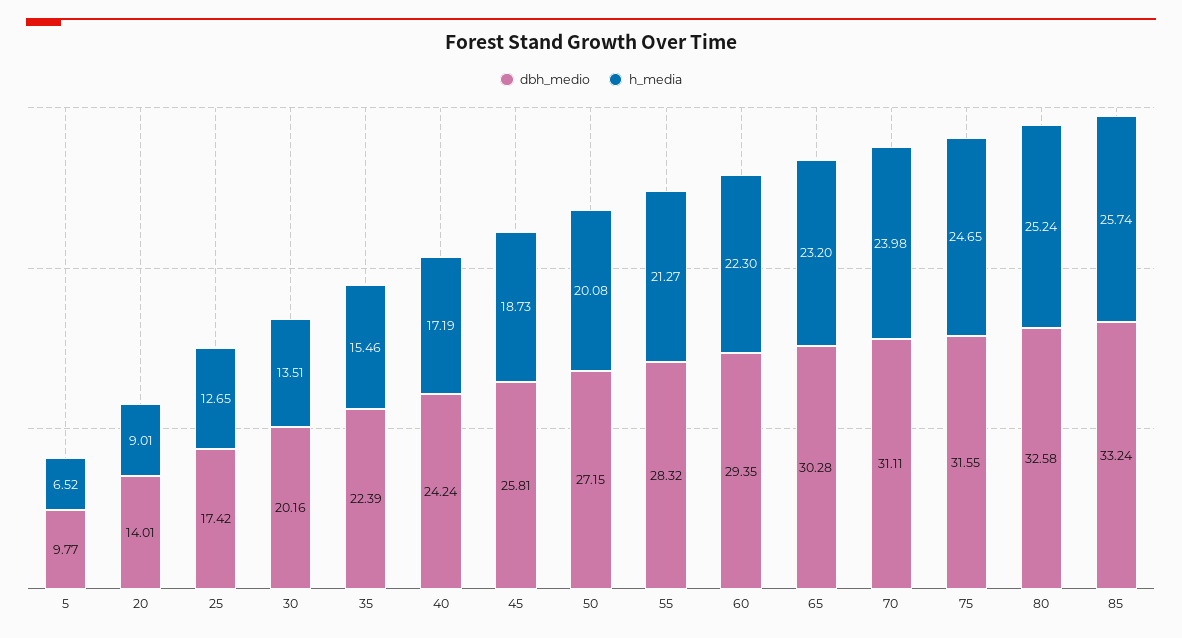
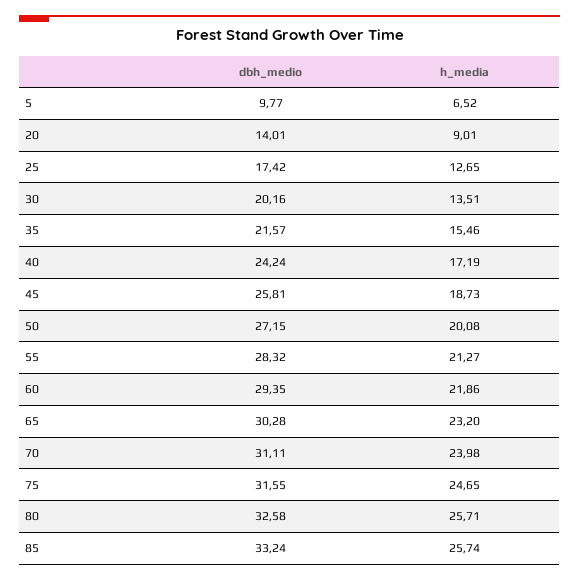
  {
    "dbh_medio": {
      "5": 9.77,
      "20": 14.01,
      "25": 17.42,
      "30": 20.16,
-     "35": 22.39,
+     "35": 21.57,
      "40": 24.24,
      "45": 25.81,
      "50": 27.15,
      "55": 28.32,
      "60": 29.35,
      "65": 30.28,
      "70": 31.11,
      "75": 31.55,
      "80": 32.58,
      "85": 33.24
    },
    "h_media": {
      "5": 6.52,
      "20": 9.01,
      "25": 12.65,
      "30": 13.51,
      "35": 15.46,
      "40": 17.19,
      "45": 18.73,
      "50": 20.08,
      "55": 21.27,
-     "60": 22.3,
+     "60": 21.86,
      "65": 23.2,
      "70": 23.98,
      "75": 24.65,
-     "80": 25.24,
+     "80": 25.71,
      "85": 25.74
    }
  }

